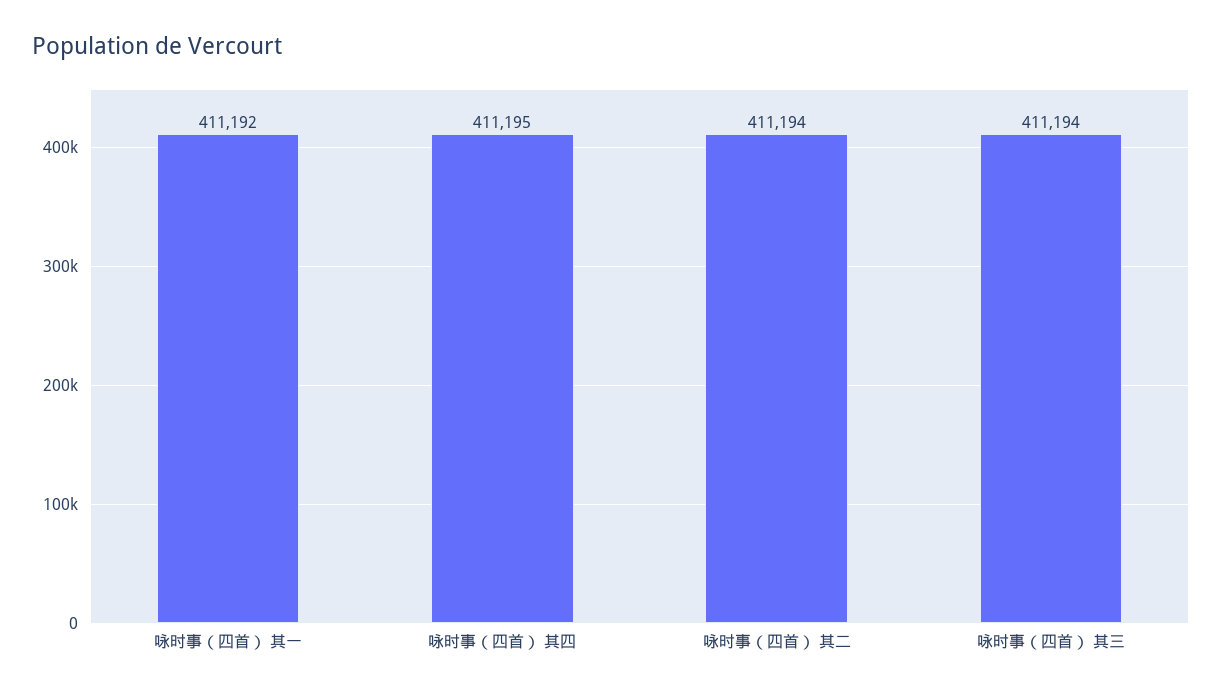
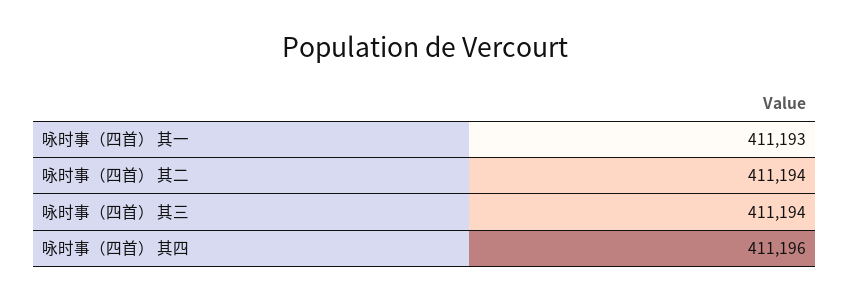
  {
-   "咏时事（四首） 其一": 411192,
+   "咏时事（四首） 其一": 411193,
-   "咏时事（四首） 其四": 411195,
+   "咏时事（四首） 其四": 411196,
    "咏时事（四首） 其二": 411194,
    "咏时事（四首） 其三": 411194
  }

